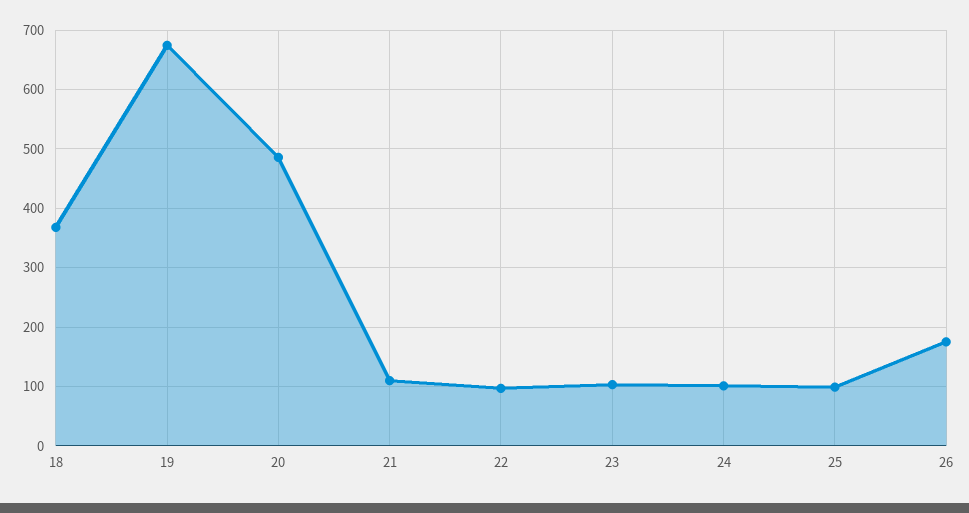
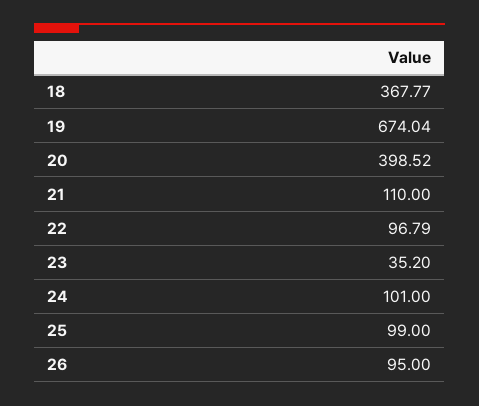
  {
    "18": 367.77,
    "19": 674.04,
-   "20": 480,
+   "20": 398.52,
    "21": 110,
    "22": 96.79,
-   "23": 100,
+   "23": 35.2,
    "24": 101,
    "25": 99,
-   "26": 180
+   "26": 95
  }

